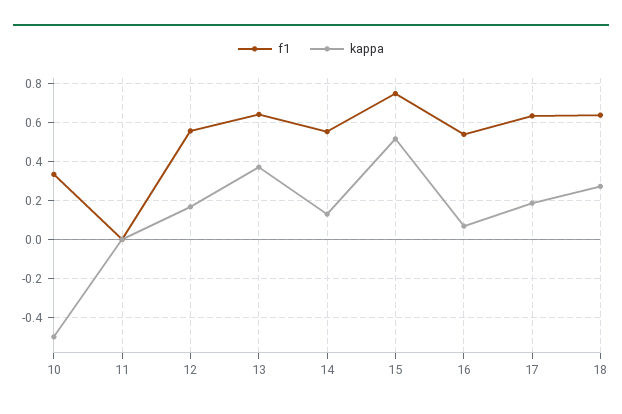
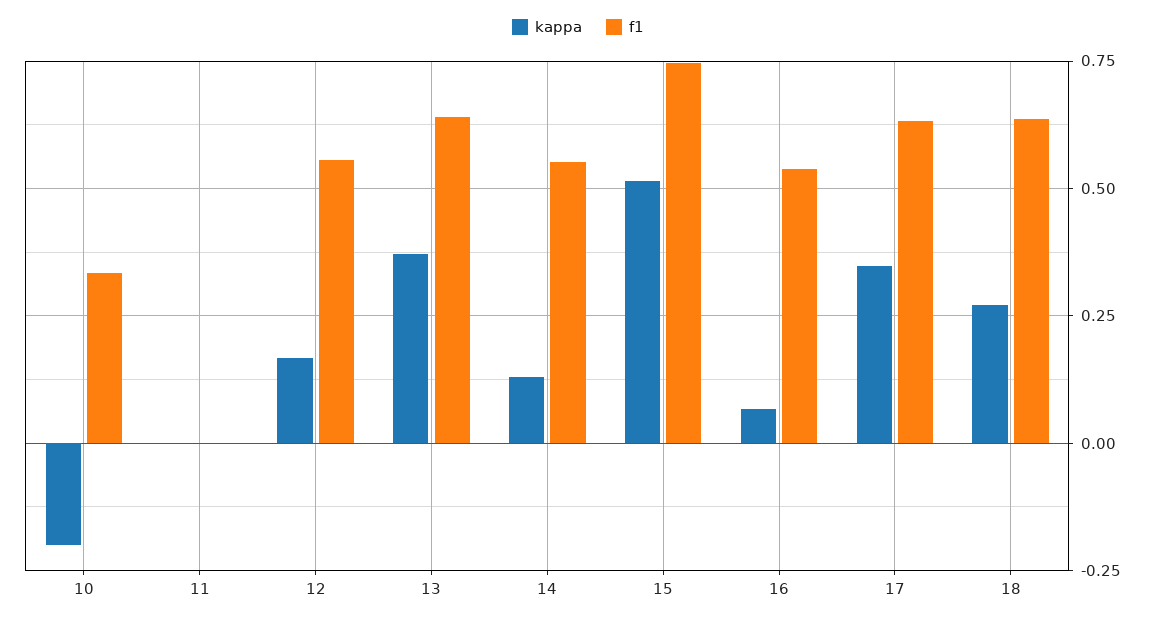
  {
    "f1": {
      "10": 0.325,
      "11": 0,
      "12": 0.55,
      "13": 0.65,
      "14": 0.55,
      "15": 0.75,
      "16": 0.55,
      "17": 0.625,
      "18": 0.625
    },
    "kappa": {
-     "10": -0.5,
+     "10": -0.2,
      "11": 0,
      "12": 0.175,
      "13": 0.375,
      "14": 0.125,
      "15": 0.525,
      "16": 0.075,
-     "17": 0.2,
+     "17": 0.35,
      "18": 0.275
    }
  }

